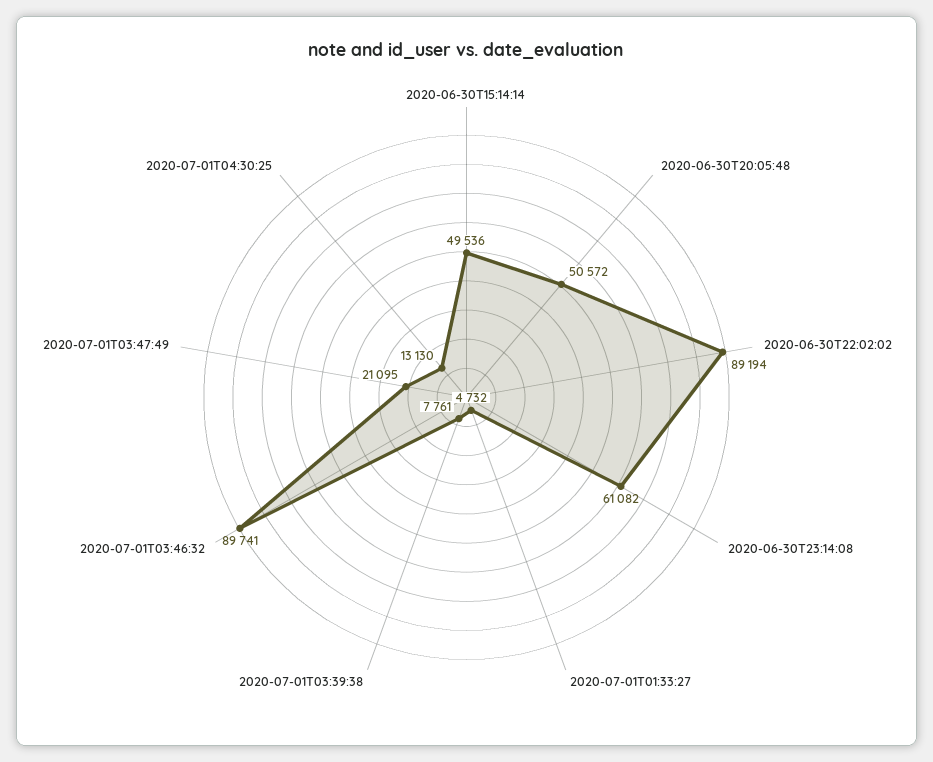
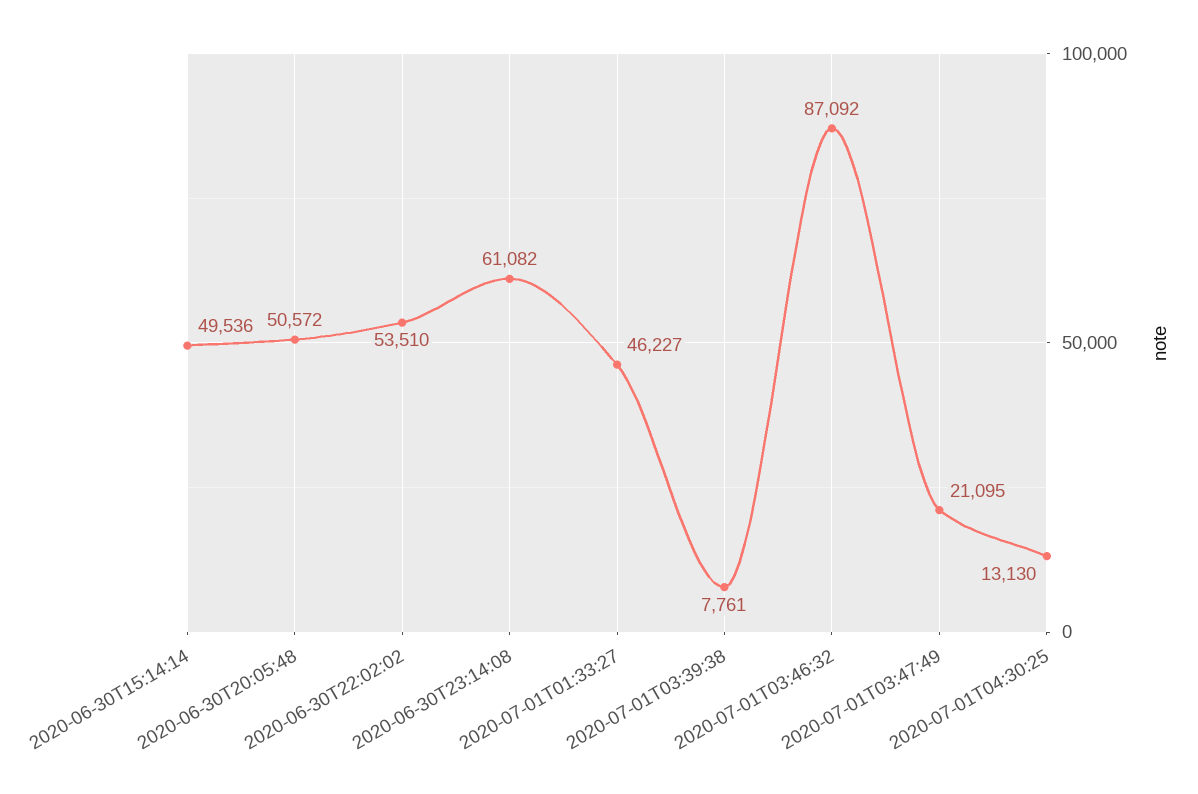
  {
    "2020-06-30T15:14:14": 49536,
    "2020-06-30T20:05:48": 50572,
-   "2020-06-30T22:02:02": 89194,
+   "2020-06-30T22:02:02": 53510,
    "2020-06-30T23:14:08": 61082,
-   "2020-07-01T01:33:27": 4732,
+   "2020-07-01T01:33:27": 46227,
    "2020-07-01T03:39:38": 7761,
-   "2020-07-01T03:46:32": 89741,
+   "2020-07-01T03:46:32": 87092,
    "2020-07-01T03:47:49": 21095,
    "2020-07-01T04:30:25": 13130
  }

